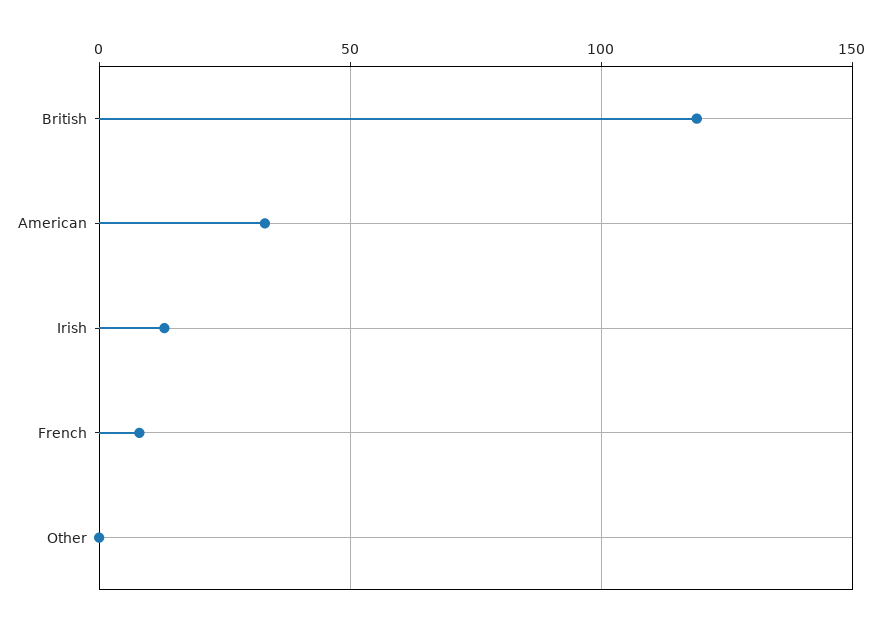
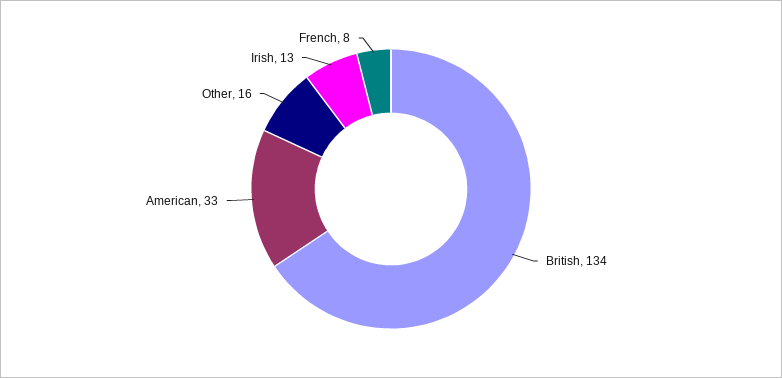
  {
-   "British": 120,
+   "British": 134,
    "American": 33,
    "Irish": 13,
    "French": 8,
-   "Other": 0
+   "Other": 16
  }

